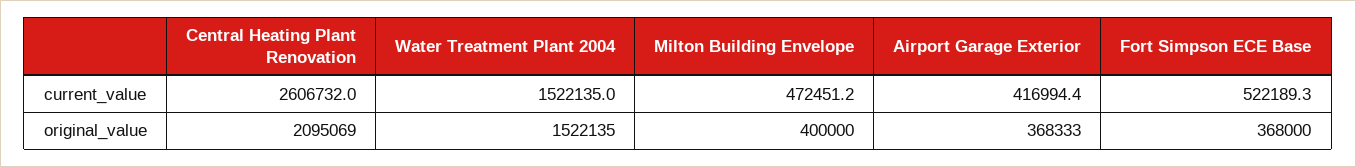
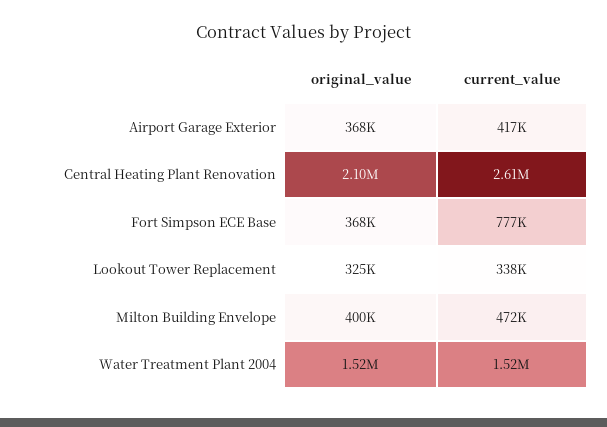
  {
    "Central Heating Plant Renovation": {
      "current_value": 2606732,
      "original_value": 2095069
    },
    "Water Treatment Plant 2004": {
      "current_value": 1522135,
      "original_value": 1522135
    },
    "Milton Building Envelope": {
      "current_value": 472451.2,
      "original_value": 400000
    },
    "Airport Garage Exterior": {
      "current_value": 416994.4,
      "original_value": 368333
    },
    "Fort Simpson ECE Base": {
-     "current_value": 522189.3,
+     "current_value": 777000,
      "original_value": 368000
-   }
+   },
+   "Lookout Tower Replacement": {
+     "original_value": 325000,
+     "current_value": 338000
+   }
  }

